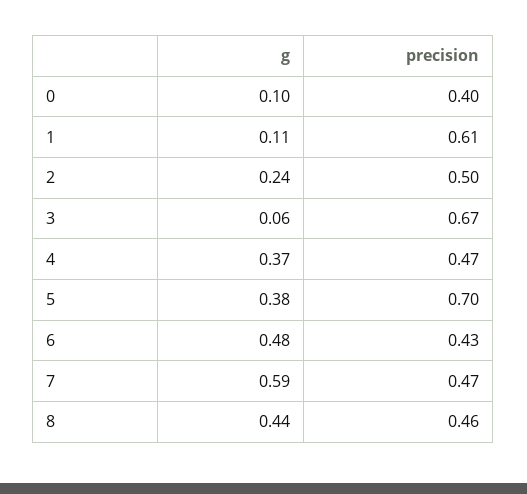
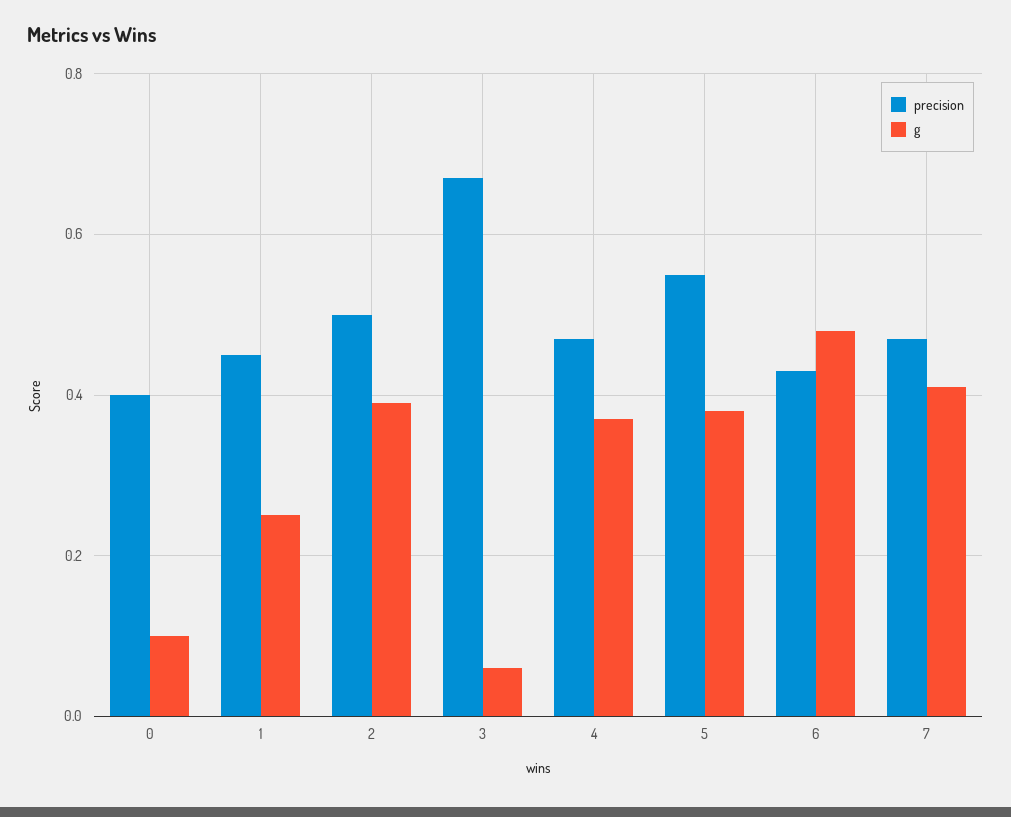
  {
    "g": {
      "0": 0.1,
-     "1": 0.11,
+     "1": 0.25,
-     "2": 0.24,
+     "2": 0.4,
      "3": 0.06,
      "4": 0.37,
      "5": 0.38,
      "6": 0.48,
-     "7": 0.59,
+     "7": 0.4
-     "8": 0.44
    },
    "precision": {
      "0": 0.4,
-     "1": 0.61,
+     "1": 0.45,
      "2": 0.5,
      "3": 0.67,
      "4": 0.47,
-     "5": 0.7,
+     "5": 0.55,
      "6": 0.43,
-     "7": 0.47,
+     "7": 0.47
-     "8": 0.46
    }
  }

